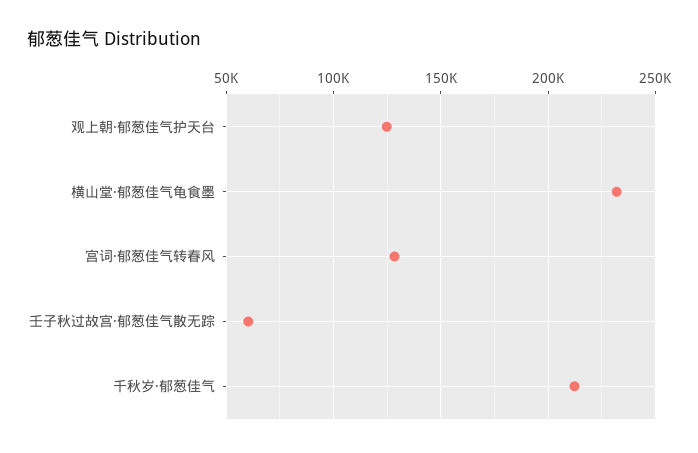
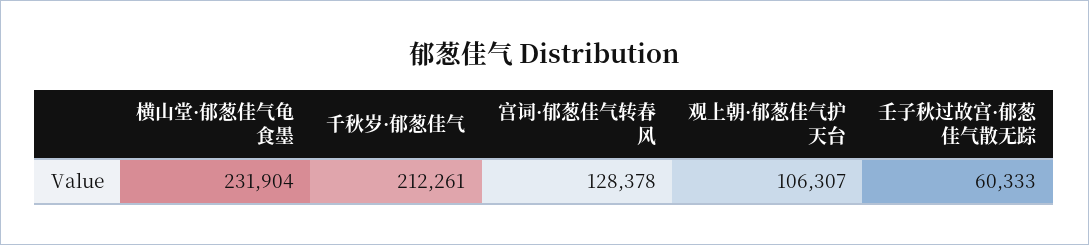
  {
-   "观上朝·郁葱佳气护天台": 125000,
+   "观上朝·郁葱佳气护天台": 106307,
    "横山堂·郁葱佳气龟食墨": 231904,
    "宫词·郁葱佳气转春风": 128378,
    "壬子秋过故宫·郁葱佳气散无踪": 60333,
    "千秋岁·郁葱佳气": 212261
  }

